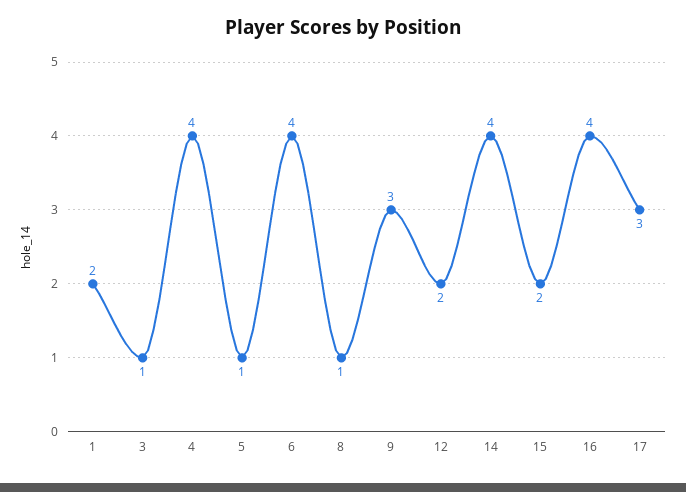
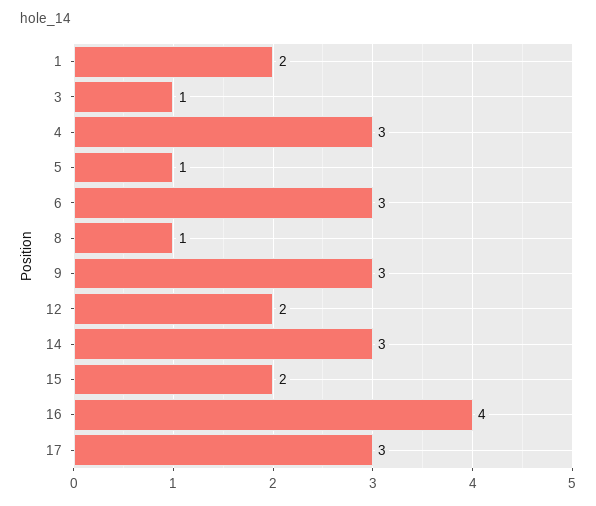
  {
    "1": 2,
    "3": 1,
-   "4": 4,
+   "4": 3,
    "5": 1,
-   "6": 4,
+   "6": 3,
    "8": 1,
    "9": 3,
    "12": 2,
-   "14": 4,
+   "14": 3,
    "15": 2,
    "16": 4,
    "17": 3
  }

